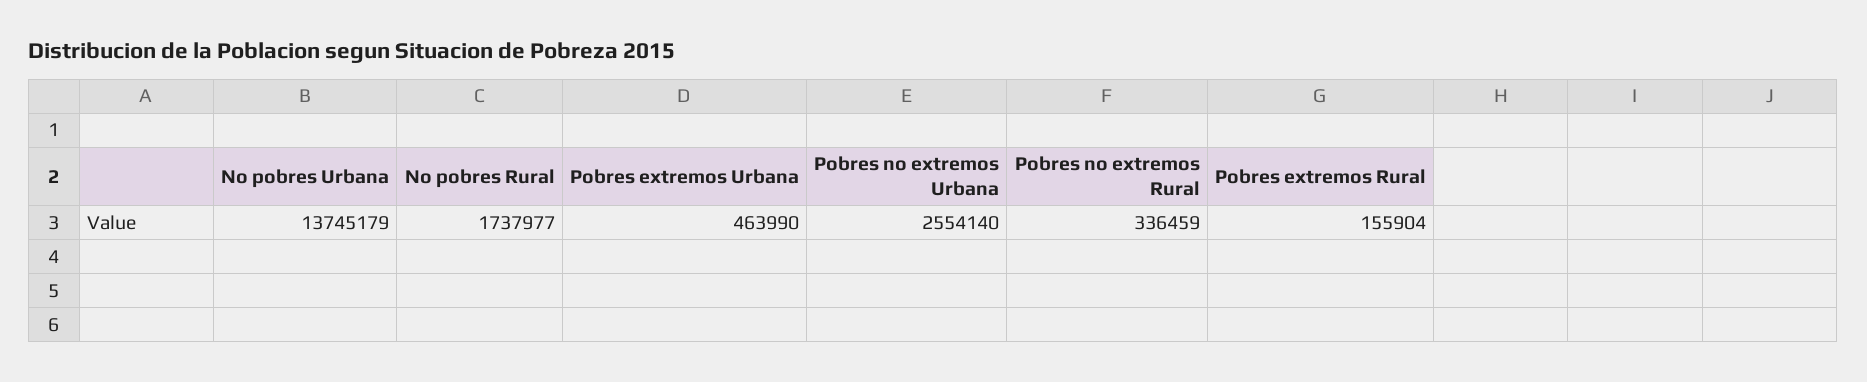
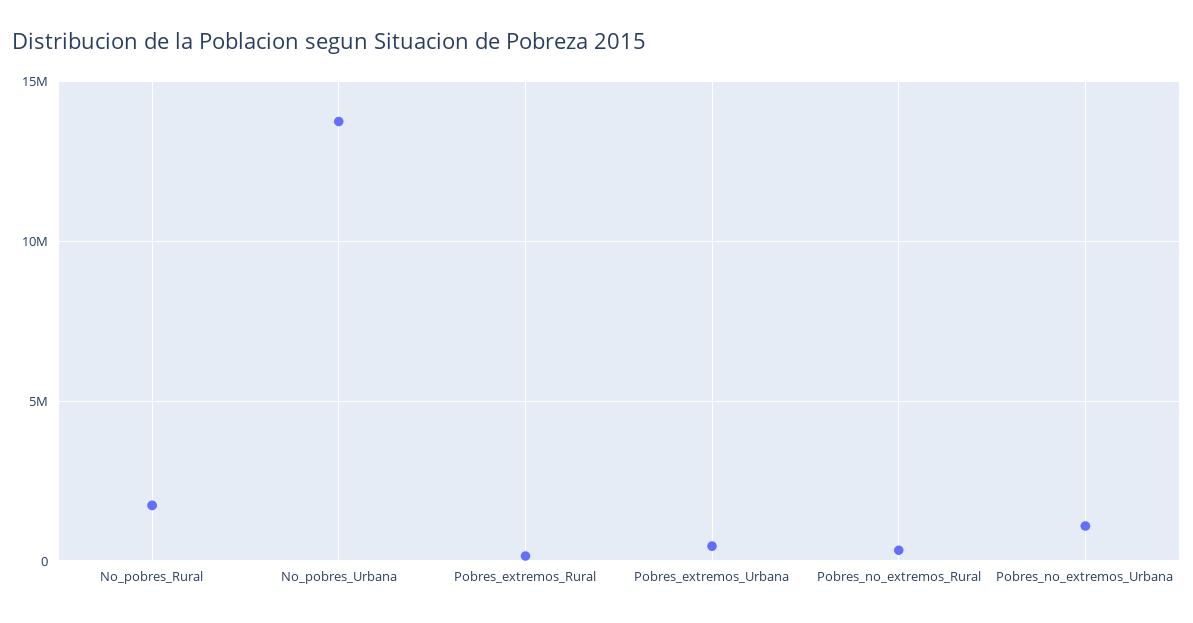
  {
    "No pobres Urbana": 13745179,
    "No pobres Rural": 1737977,
    "Pobres extremos Urbana": 463990,
-   "Pobres no extremos Urbana": 2554140,
+   "Pobres no extremos Urbana": 1000000,
    "Pobres no extremos Rural": 336459,
    "Pobres extremos Rural": 155904
  }

